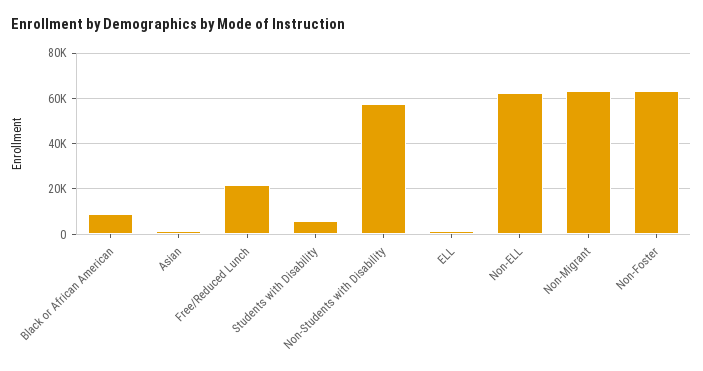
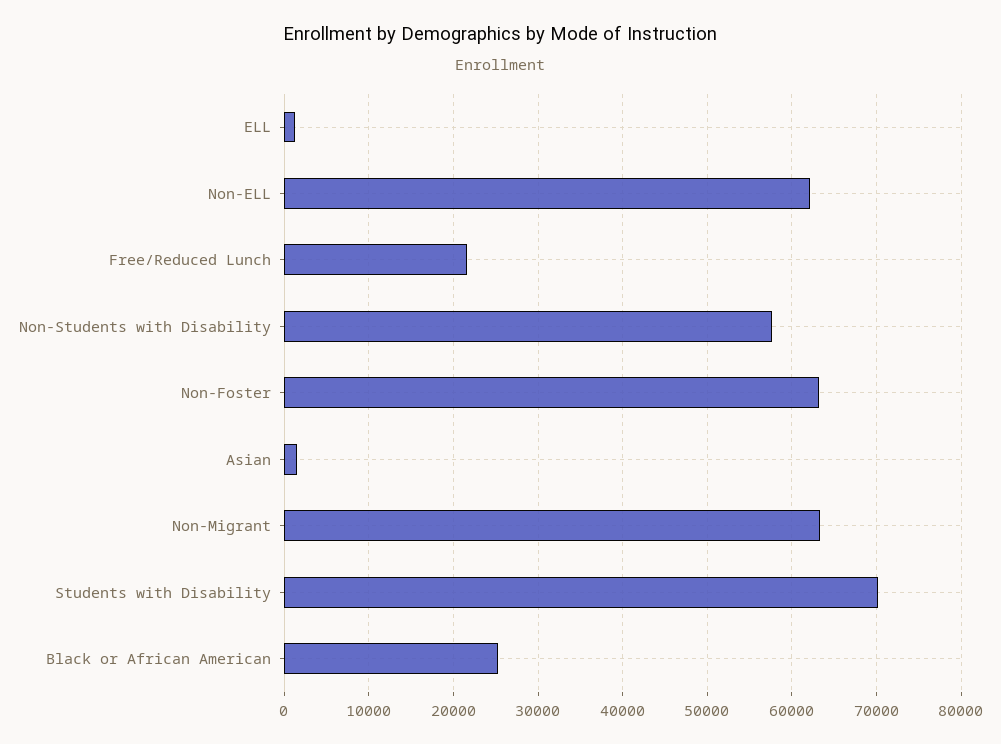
  {
-   "Black or African American": 10000,
+   "Black or African American": 25000,
    "Asian": 1000,
    "Free/Reduced Lunch": 22000,
-   "Students with Disability": 5000,
+   "Students with Disability": 70000,
    "Non-Students with Disability": 58000,
    "ELL": 1000,
    "Non-ELL": 62000,
    "Non-Migrant": 63000,
    "Non-Foster": 63000
  }

